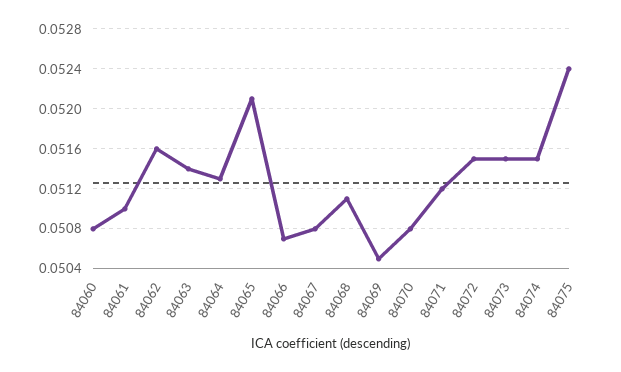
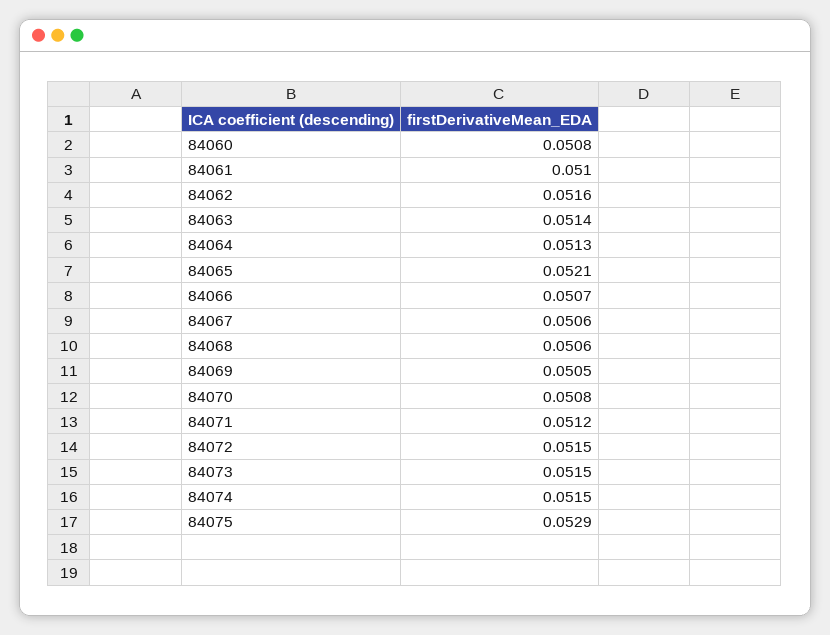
  {
    "84060": 0.0508,
    "84061": 0.051,
    "84062": 0.0516,
    "84063": 0.0514,
    "84064": 0.0513,
    "84065": 0.0521,
    "84066": 0.0507,
-   "84067": 0.0508,
+   "84067": 0.0506,
-   "84068": 0.0511,
+   "84068": 0.0506,
    "84069": 0.0505,
    "84070": 0.0508,
    "84071": 0.0512,
    "84072": 0.0515,
    "84073": 0.0515,
    "84074": 0.0515,
-   "84075": 0.0524
+   "84075": 0.0529
  }

